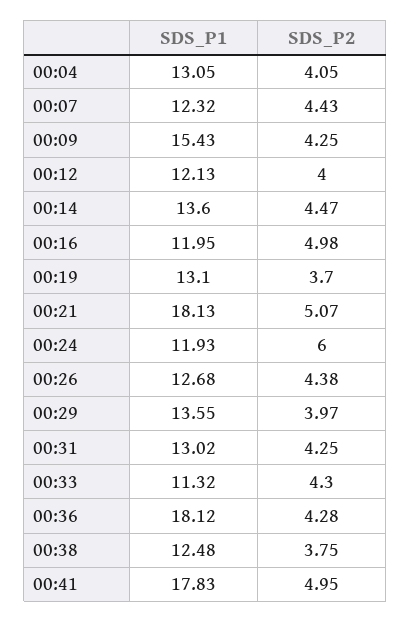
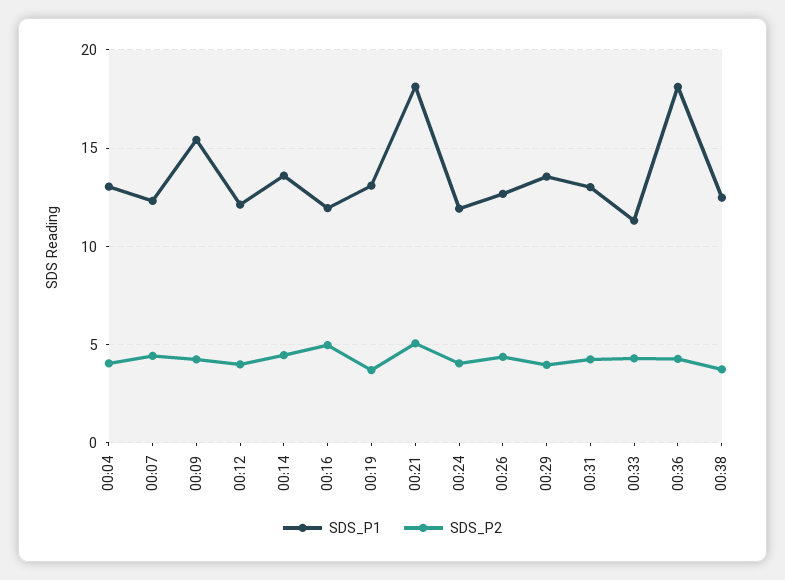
  {
    "SDS_P1": {
      "00:04": 13.05,
      "00:07": 12.32,
      "00:09": 15.43,
      "00:12": 12.13,
      "00:14": 13.6,
      "00:16": 11.95,
      "00:19": 13.1,
      "00:21": 18.13,
      "00:24": 11.93,
      "00:26": 12.68,
      "00:29": 13.55,
      "00:31": 13.02,
      "00:33": 11.32,
      "00:36": 18.12,
-     "00:38": 12.48,
+     "00:38": 12.48
-     "00:41": 17.83
    },
    "SDS_P2": {
      "00:04": 4.05,
      "00:07": 4.43,
      "00:09": 4.25,
      "00:12": 4,
      "00:14": 4.47,
      "00:16": 4.98,
      "00:19": 3.7,
      "00:21": 5.07,
-     "00:24": 6,
+     "00:24": 4,
      "00:26": 4.38,
      "00:29": 3.97,
      "00:31": 4.25,
      "00:33": 4.3,
      "00:36": 4.28,
-     "00:38": 3.75,
+     "00:38": 3.75
-     "00:41": 4.95
    }
  }

